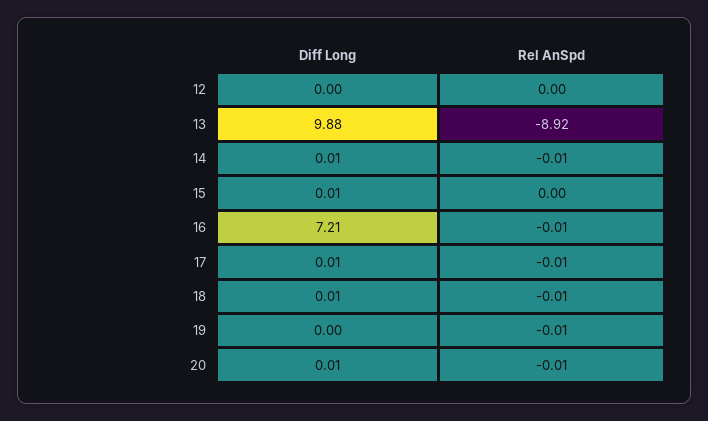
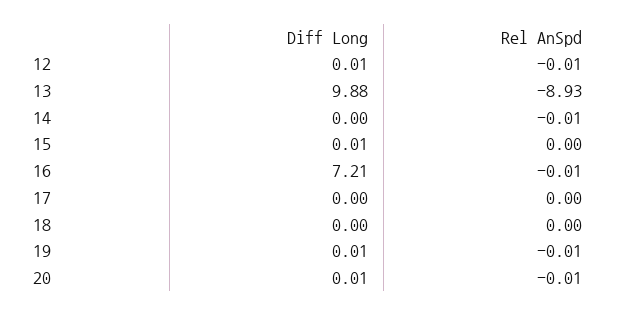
  {
    "Diff Long": {
-     "12": 0,
+     "12": 0.01,
      "13": 9.88,
-     "14": 0.01,
+     "14": 0,
      "15": 0.01,
      "16": 7.21,
-     "17": 0.01,
+     "17": 0,
-     "18": 0.01,
+     "18": 0,
-     "19": 0,
+     "19": 0.01,
      "20": 0.01
    },
    "Rel AnSpd": {
-     "12": 0,
+     "12": -0.01,
-     "13": -8.92,
+     "13": -8.93,
      "14": -0.01,
      "15": 0,
      "16": -0.01,
-     "17": -0.01,
+     "17": 0,
-     "18": -0.01,
+     "18": 0,
      "19": -0.01,
      "20": -0.01
    }
  }

